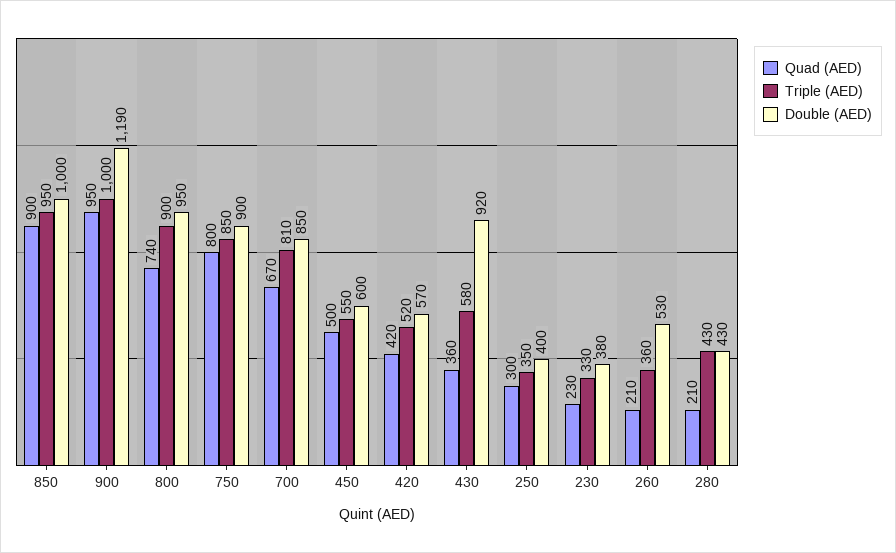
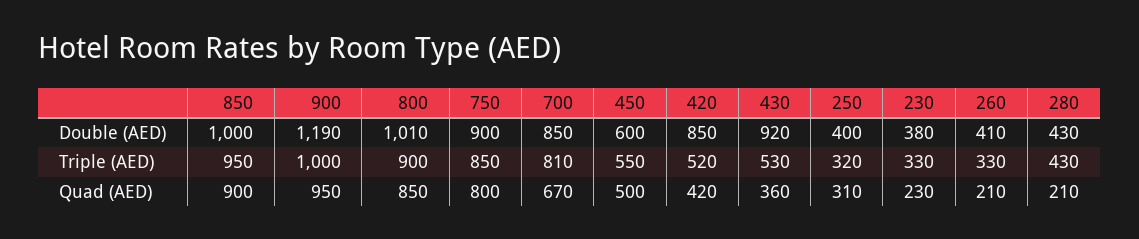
  {
    "Quad (AED)": {
      "850": 900,
      "900": 950,
-     "800": 740,
+     "800": 850,
      "750": 800,
      "700": 670,
      "450": 500,
      "420": 420,
      "430": 360,
-     "250": 300,
+     "250": 310,
      "230": 230,
      "260": 210,
      "280": 210
    },
    "Triple (AED)": {
      "850": 950,
      "900": 1000,
      "800": 900,
      "750": 850,
      "700": 810,
      "450": 550,
      "420": 520,
-     "430": 580,
+     "430": 530,
-     "250": 350,
+     "250": 320,
      "230": 330,
-     "260": 360,
+     "260": 330,
      "280": 430
    },
    "Double (AED)": {
      "850": 1000,
      "900": 1190,
-     "800": 950,
+     "800": 1010,
      "750": 900,
      "700": 850,
      "450": 600,
-     "420": 570,
+     "420": 850,
      "430": 920,
      "250": 400,
      "230": 380,
-     "260": 530,
+     "260": 410,
      "280": 430
    }
  }

